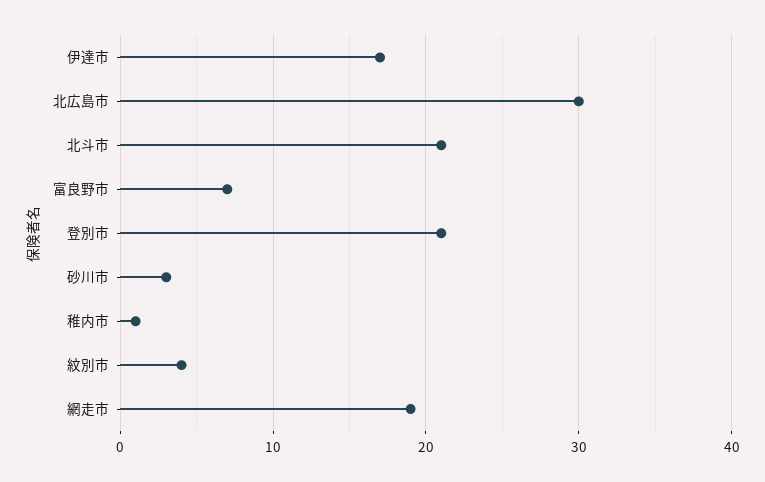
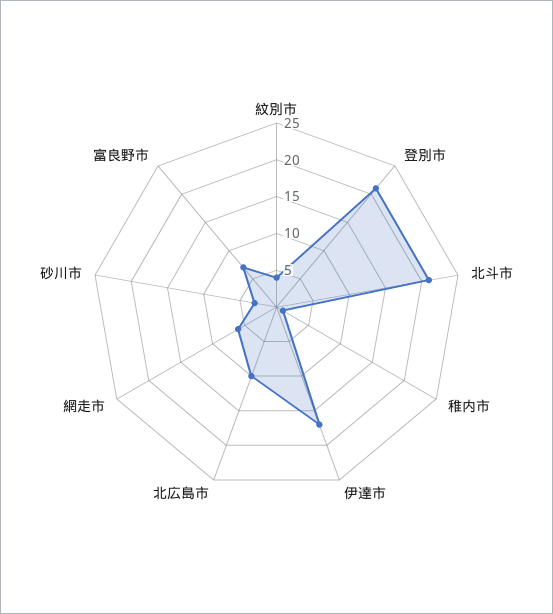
  {
    "伊達市": 17,
-   "北広島市": 30,
+   "北広島市": 10,
    "北斗市": 21,
    "富良野市": 7,
    "登別市": 21,
    "砂川市": 3,
    "稚内市": 1,
    "紋別市": 4,
-   "網走市": 19
+   "網走市": 5
  }

